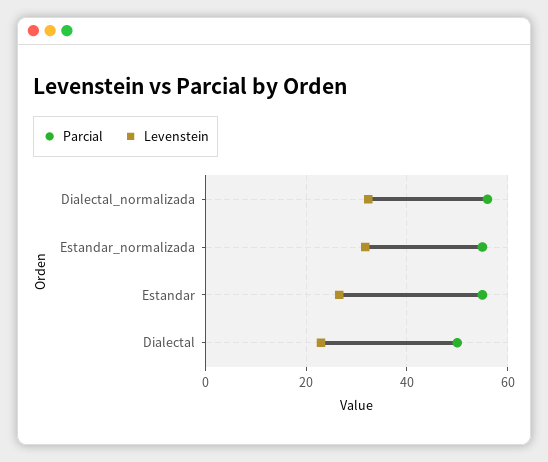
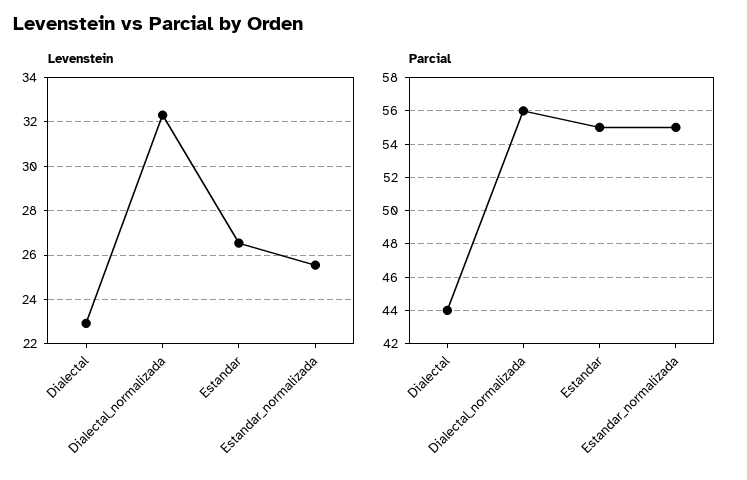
  {
    "Parcial": {
      "Dialectal_normalizada": 56,
      "Estandar_normalizada": 55,
      "Estandar": 55,
-     "Dialectal": 50
+     "Dialectal": 44
    },
    "Levenstein": {
      "Dialectal_normalizada": 32.5,
-     "Estandar_normalizada": 32,
+     "Estandar_normalizada": 25.5,
      "Estandar": 26.5,
      "Dialectal": 23
    }
  }

